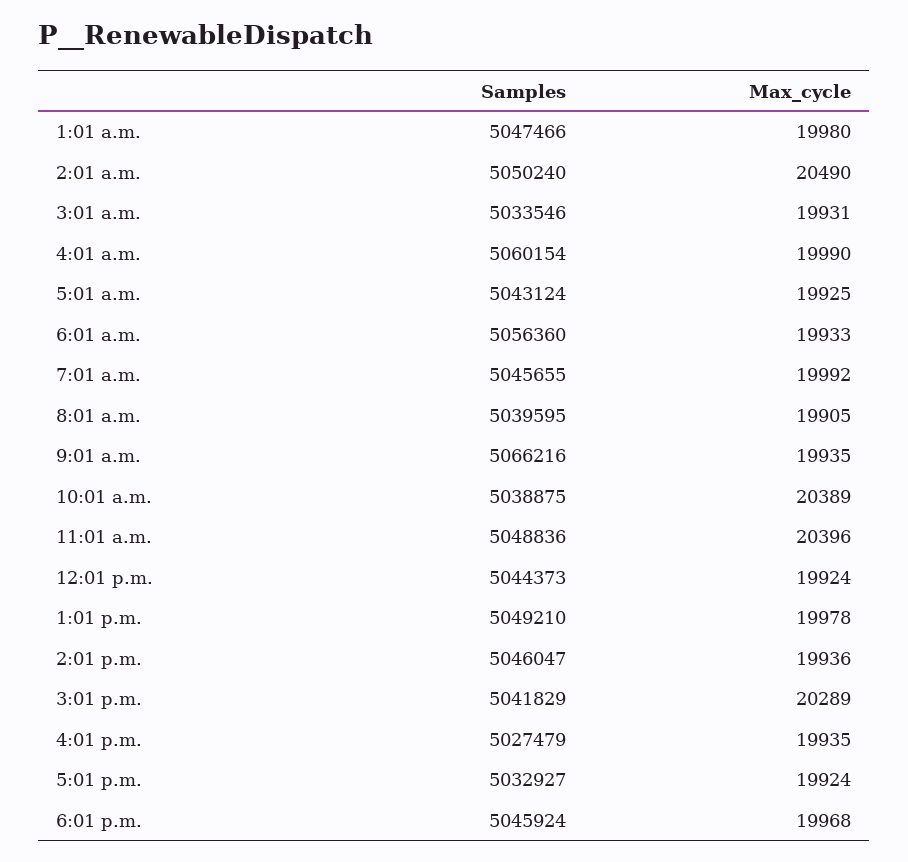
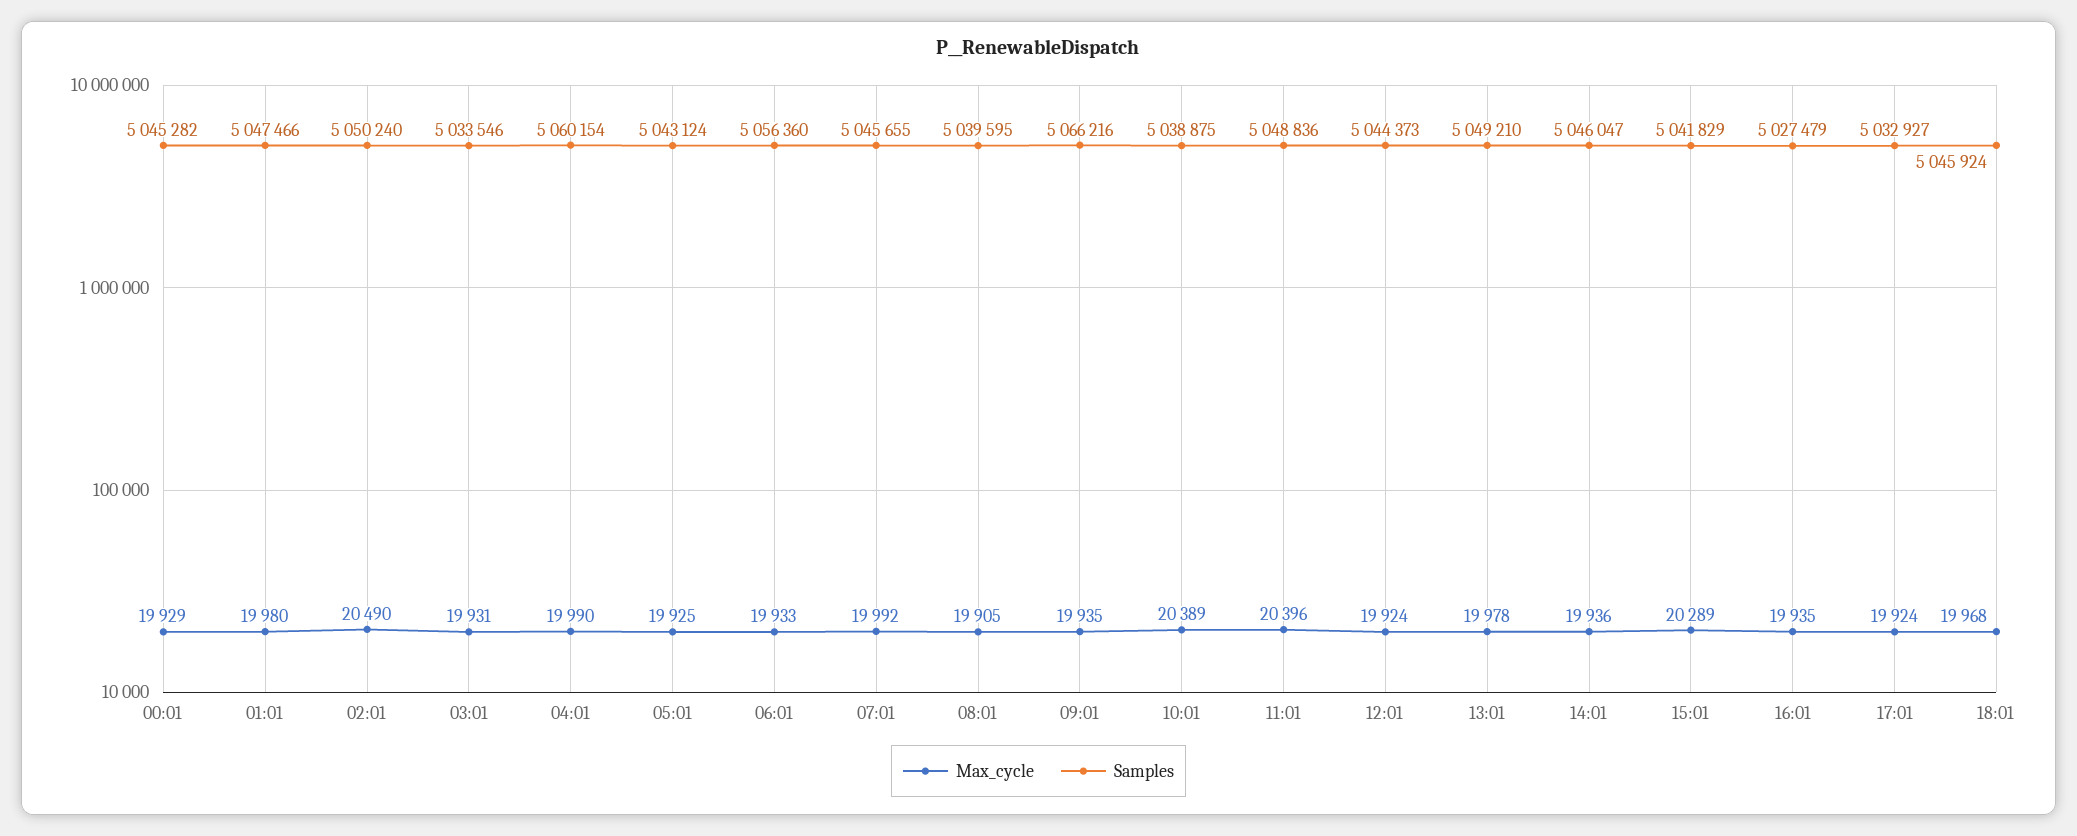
  {
    "Samples": {
      "1:01 a.m.": 5047466,
      "2:01 a.m.": 5050240,
      "3:01 a.m.": 5033546,
      "4:01 a.m.": 5060154,
      "5:01 a.m.": 5043124,
      "6:01 a.m.": 5056360,
      "7:01 a.m.": 5045655,
      "8:01 a.m.": 5039595,
      "9:01 a.m.": 5066216,
      "10:01 a.m.": 5038875,
      "11:01 a.m.": 5048836,
      "12:01 p.m.": 5044373,
      "1:01 p.m.": 5049210,
      "2:01 p.m.": 5046047,
      "3:01 p.m.": 5041829,
      "4:01 p.m.": 5027479,
      "5:01 p.m.": 5032927,
-     "6:01 p.m.": 5045924
+     "6:01 p.m.": 5045924,
+     "00:01": 5045282
    },
    "Max_cycle": {
      "1:01 a.m.": 19980,
      "2:01 a.m.": 20490,
      "3:01 a.m.": 19931,
      "4:01 a.m.": 19990,
      "5:01 a.m.": 19925,
      "6:01 a.m.": 19933,
      "7:01 a.m.": 19992,
      "8:01 a.m.": 19905,
      "9:01 a.m.": 19935,
      "10:01 a.m.": 20389,
      "11:01 a.m.": 20396,
      "12:01 p.m.": 19924,
      "1:01 p.m.": 19978,
      "2:01 p.m.": 19936,
      "3:01 p.m.": 20289,
      "4:01 p.m.": 19935,
      "5:01 p.m.": 19924,
-     "6:01 p.m.": 19968
+     "6:01 p.m.": 19968,
+     "00:01": 19929
    }
  }

